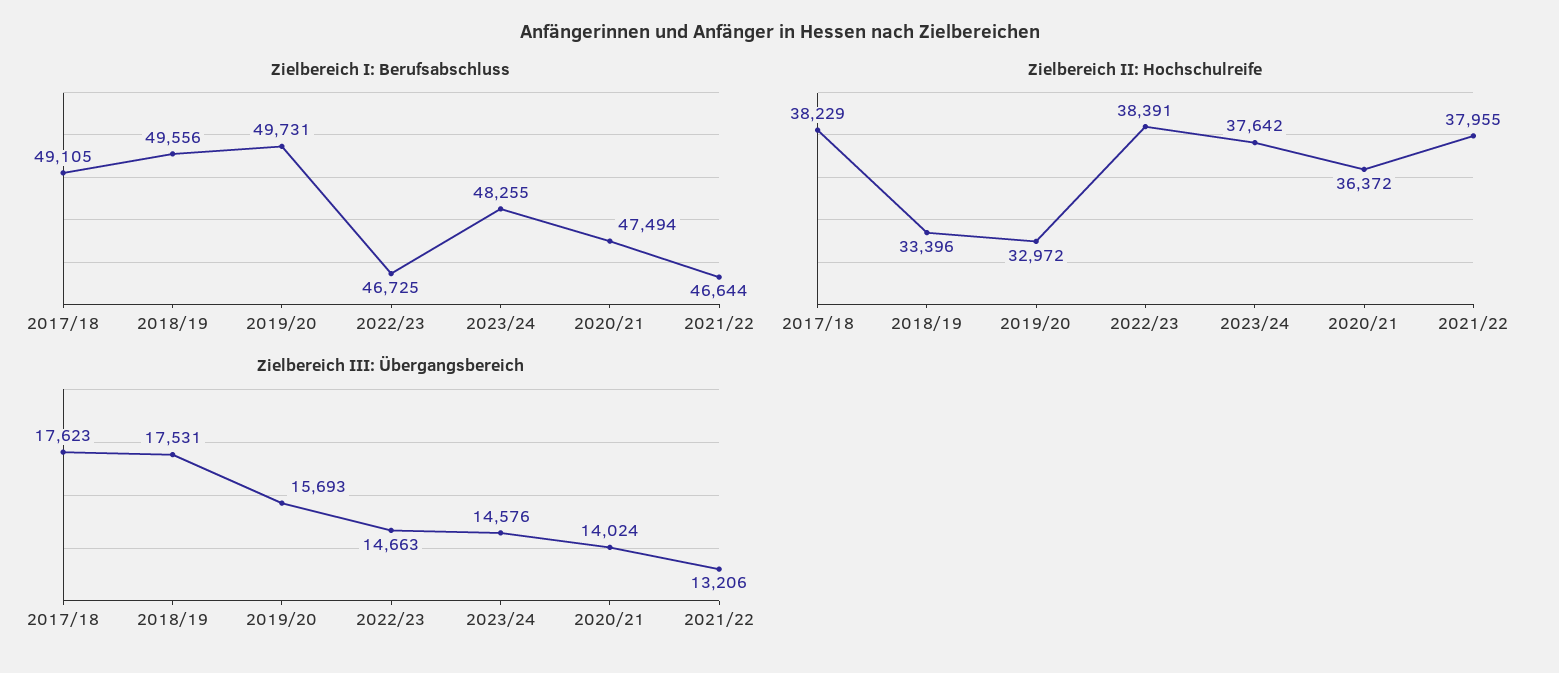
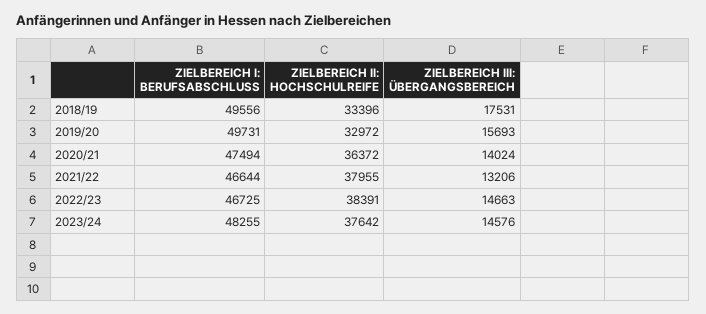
  {
    "Zielbereich I: Berufsabschluss": {
-     "2017/18": 49105,
      "2018/19": 49556,
      "2019/20": 49731,
      "2022/23": 46725,
      "2023/24": 48255,
      "2020/21": 47494,
      "2021/22": 46644
    },
    "Zielbereich II: Hochschulreife": {
-     "2017/18": 38229,
      "2018/19": 33396,
      "2019/20": 32972,
      "2022/23": 38391,
      "2023/24": 37642,
      "2020/21": 36372,
      "2021/22": 37955
    },
    "Zielbereich III: Übergangsbereich": {
-     "2017/18": 17623,
      "2018/19": 17531,
      "2019/20": 15693,
      "2022/23": 14663,
      "2023/24": 14576,
      "2020/21": 14024,
      "2021/22": 13206
    }
  }

